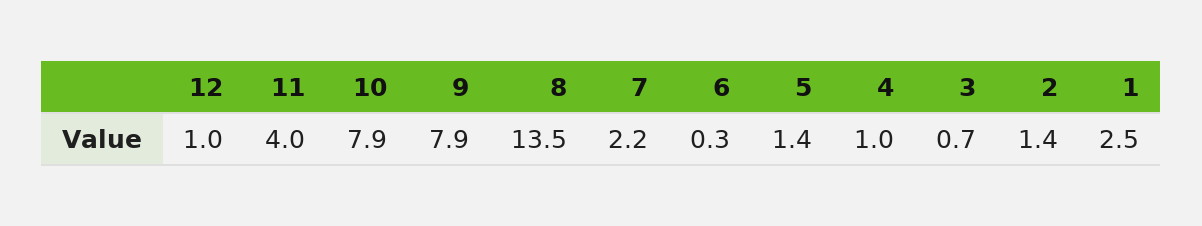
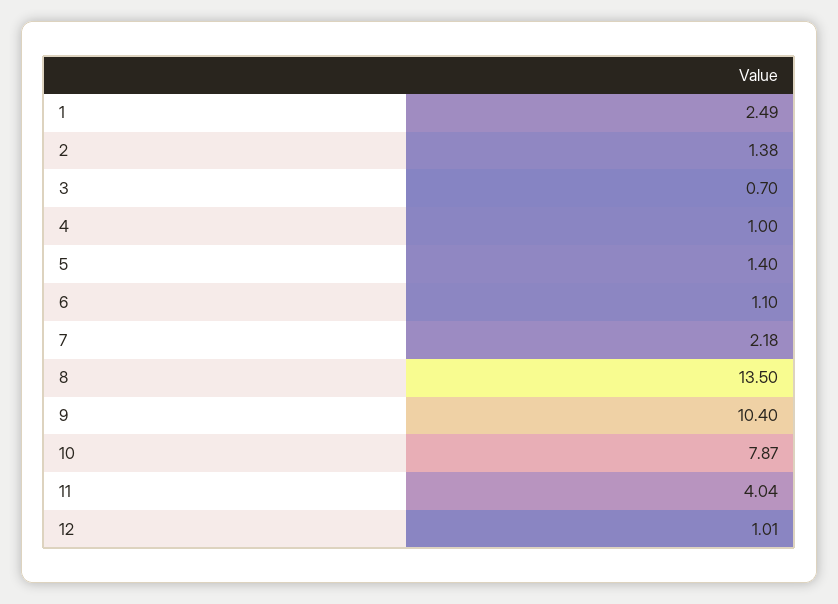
  {
    "12": 1.01,
    "11": 4.04,
    "10": 7.87,
-   "9": 7.9,
+   "9": 10.4,
    "8": 13.5,
    "7": 2.18,
-   "6": 0.3,
+   "6": 1.1,
    "5": 1.4,
    "4": 1,
    "3": 0.7,
    "2": 1.38,
    "1": 2.49
  }

